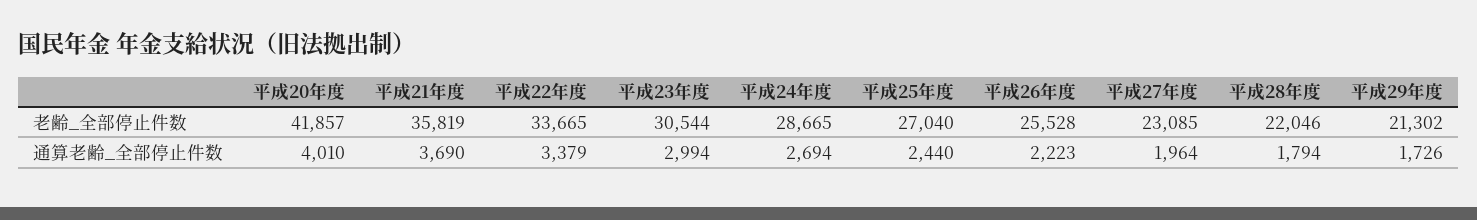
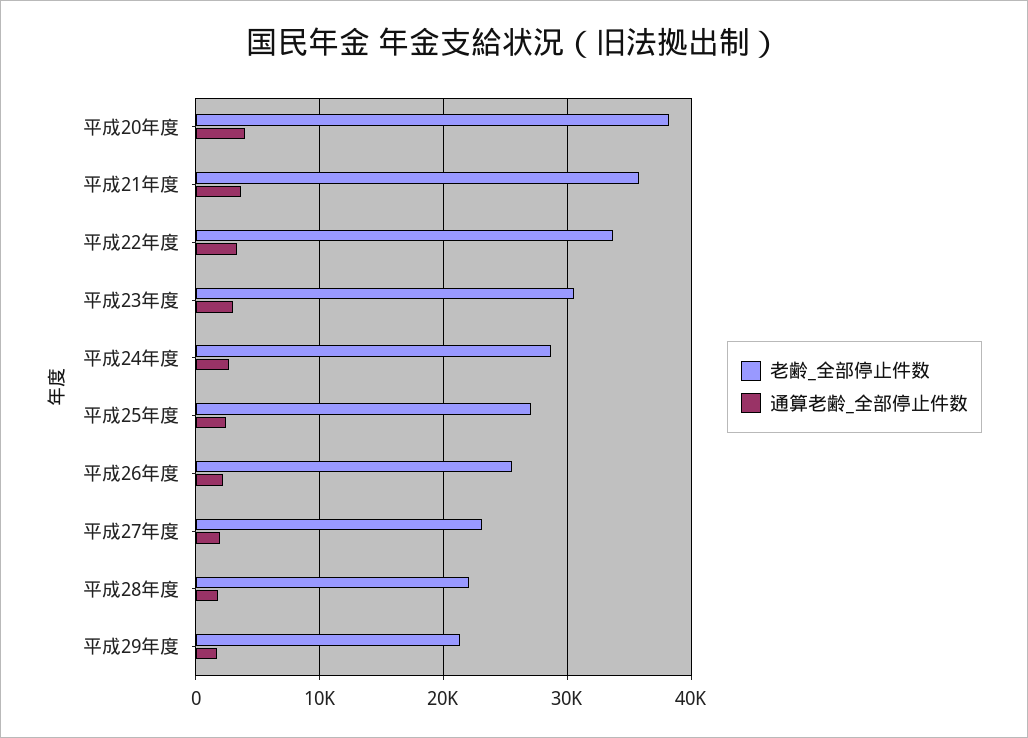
  {
    "老齢_全部停止件数": {
-     "平成20年度": 41857,
+     "平成20年度": 38000,
      "平成21年度": 35819,
      "平成22年度": 33665,
      "平成23年度": 30544,
      "平成24年度": 28665,
      "平成25年度": 27040,
      "平成26年度": 25528,
      "平成27年度": 23085,
      "平成28年度": 22046,
      "平成29年度": 21302
    },
    "通算老齢_全部停止件数": {
      "平成20年度": 4010,
      "平成21年度": 3690,
      "平成22年度": 3379,
      "平成23年度": 2994,
      "平成24年度": 2694,
      "平成25年度": 2440,
      "平成26年度": 2223,
      "平成27年度": 1964,
      "平成28年度": 1794,
      "平成29年度": 1726
    }
  }

